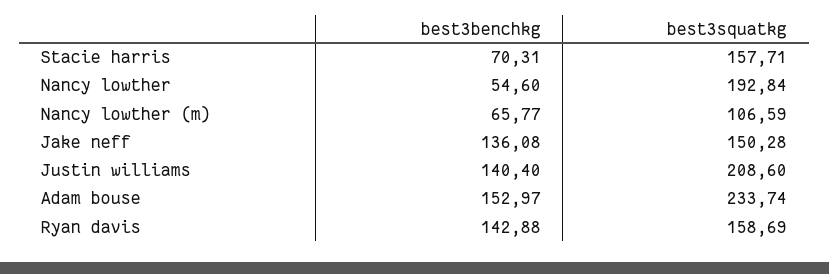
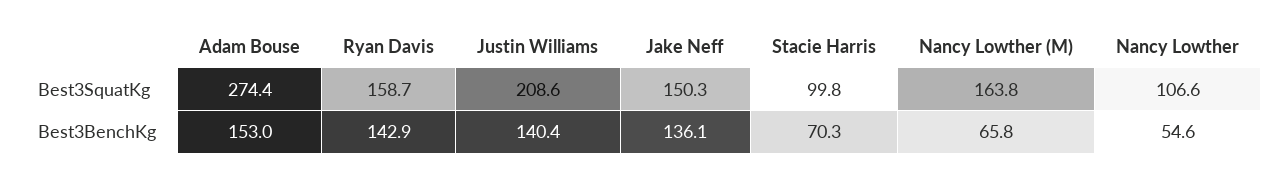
  {
    "best3benchkg": {
      "Stacie harris": 70.31,
      "Nancy lowther": 54.6,
      "Nancy lowther (m)": 65.77,
      "Jake neff": 136.08,
      "Justin williams": 140.4,
      "Adam bouse": 152.97,
      "Ryan davis": 142.88
    },
    "best3squatkg": {
-     "Stacie harris": 157.71,
+     "Stacie harris": 99.8,
-     "Nancy lowther": 192.84,
+     "Nancy lowther": 106.6,
-     "Nancy lowther (m)": 106.59,
+     "Nancy lowther (m)": 163.8,
      "Jake neff": 150.28,
      "Justin williams": 208.6,
-     "Adam bouse": 233.74,
+     "Adam bouse": 274.4,
      "Ryan davis": 158.69
    }
  }

